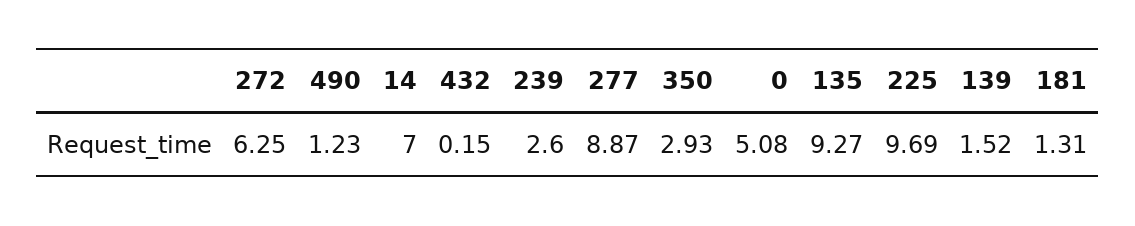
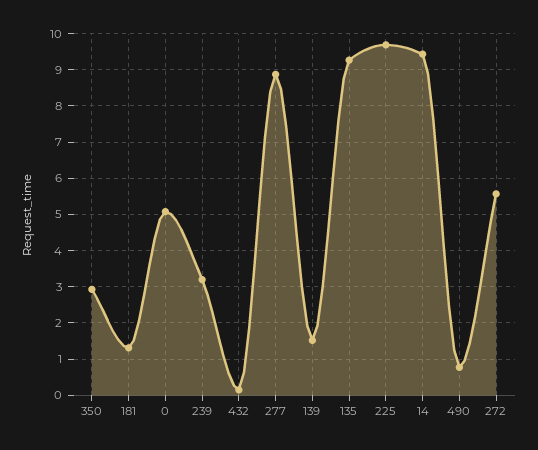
  {
-   "272": 6.25,
+   "272": 5.6,
-   "490": 1.23,
+   "490": 0.8,
-   "14": 7,
+   "14": 9.4,
    "432": 0.15,
-   "239": 2.6,
+   "239": 3.2,
    "277": 8.87,
    "350": 2.93,
    "0": 5.08,
    "135": 9.27,
    "225": 9.69,
    "139": 1.52,
    "181": 1.31
  }

